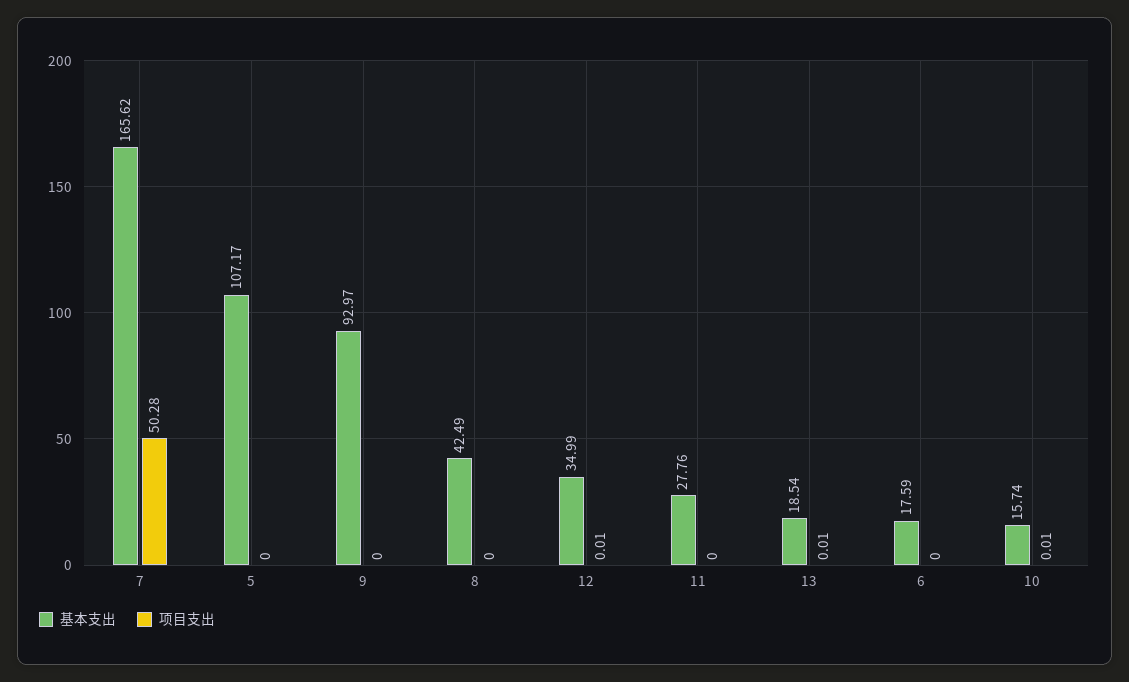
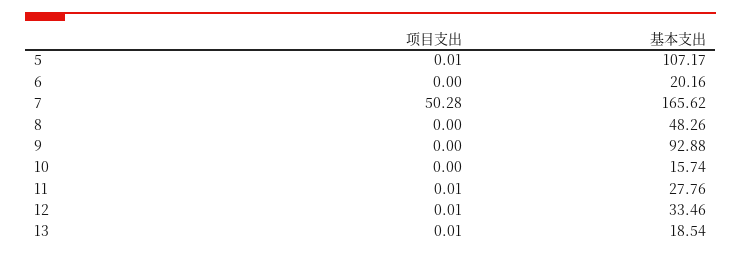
  {
    "基本支出": {
      "7": 165.62,
      "5": 107.17,
-     "9": 92.97,
+     "9": 92.88,
-     "8": 42.49,
+     "8": 48.26,
-     "12": 34.99,
+     "12": 33.46,
      "11": 27.76,
      "13": 18.54,
-     "6": 17.59,
+     "6": 20.16,
      "10": 15.74
    },
    "项目支出": {
      "7": 50.28,
-     "5": 0,
+     "5": 0.01,
      "9": 0,
      "8": 0,
      "12": 0.01,
-     "11": 0,
+     "11": 0.01,
      "13": 0.01,
      "6": 0,
-     "10": 0.01
+     "10": 0
    }
  }

